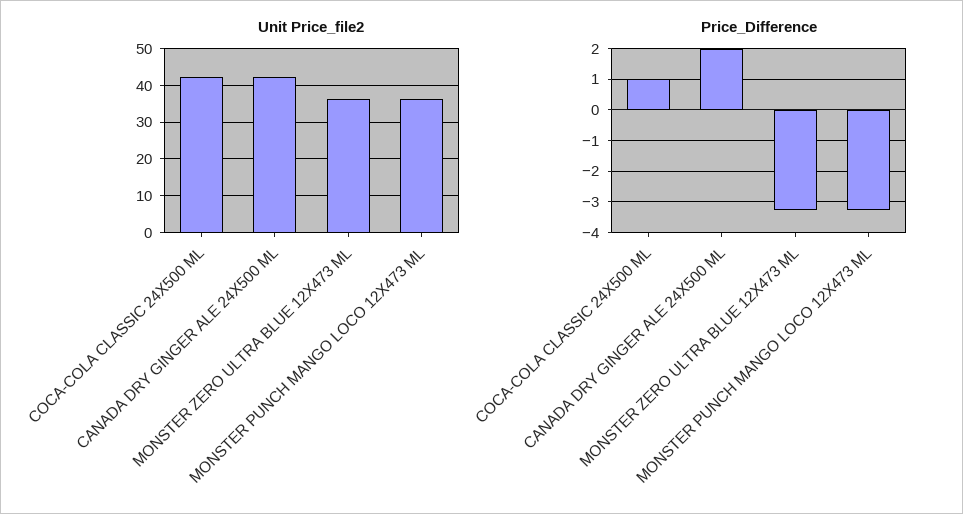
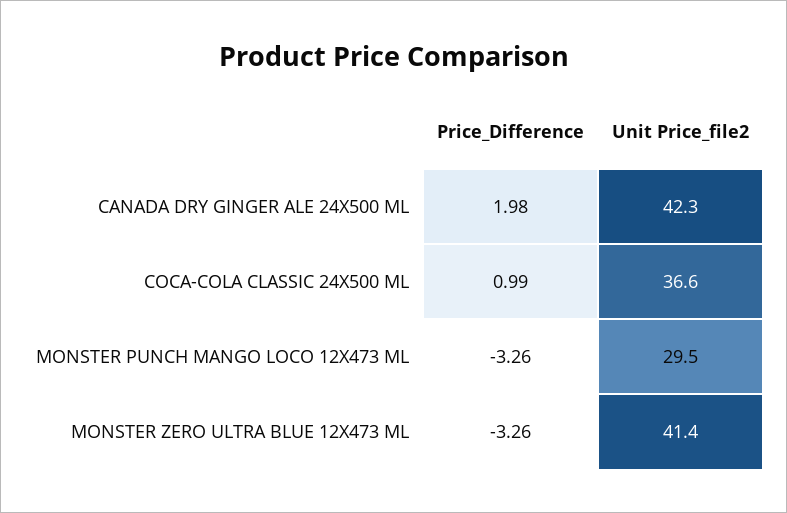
  {
    "Unit Price_file2": {
-     "COCA-COLA CLASSIC 24X500 ML": 42,
+     "COCA-COLA CLASSIC 24X500 ML": 36.6,
      "CANADA DRY GINGER ALE 24X500 ML": 42.3,
-     "MONSTER ZERO ULTRA BLUE 12X473 ML": 36,
+     "MONSTER ZERO ULTRA BLUE 12X473 ML": 41.4,
-     "MONSTER PUNCH MANGO LOCO 12X473 ML": 36
+     "MONSTER PUNCH MANGO LOCO 12X473 ML": 29.5
    },
    "Price_Difference": {
      "COCA-COLA CLASSIC 24X500 ML": 0.99,
      "CANADA DRY GINGER ALE 24X500 ML": 1.98,
      "MONSTER ZERO ULTRA BLUE 12X473 ML": -3.26,
      "MONSTER PUNCH MANGO LOCO 12X473 ML": -3.26
    }
  }

